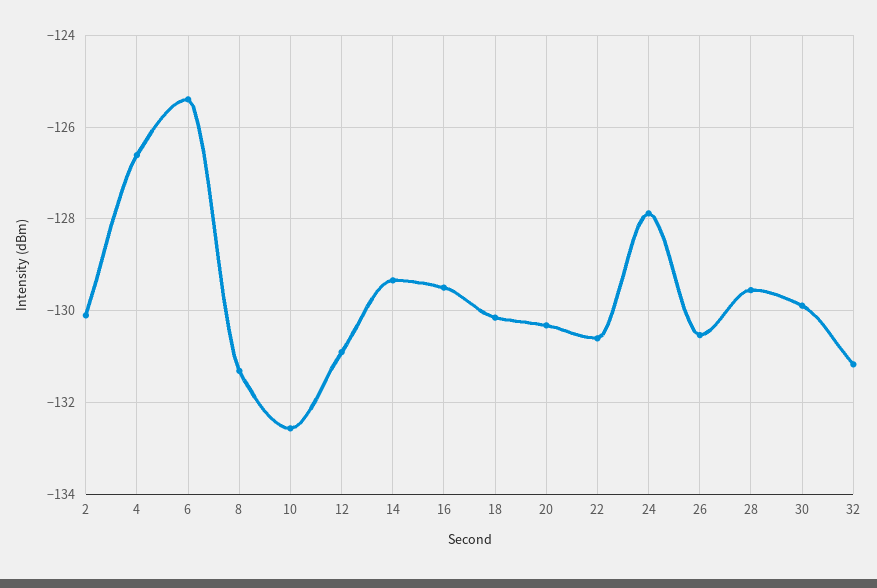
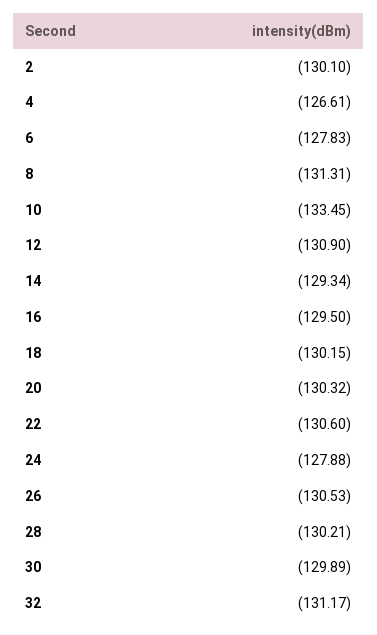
  {
    "2": -130.1,
    "4": -126.61,
-   "6": -125.4,
+   "6": -127.83,
    "8": -131.31,
-   "10": -132.6,
+   "10": -133.45,
    "12": -130.9,
    "14": -129.34,
    "16": -129.5,
    "18": -130.15,
    "20": -130.32,
    "22": -130.6,
    "24": -127.88,
    "26": -130.53,
-   "28": -129.6,
+   "28": -130.21,
    "30": -129.89,
    "32": -131.17
  }

